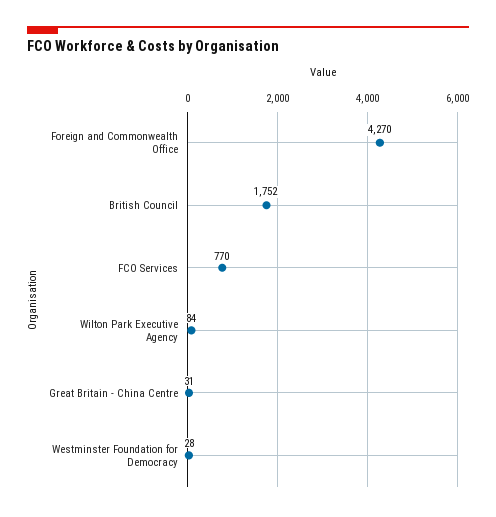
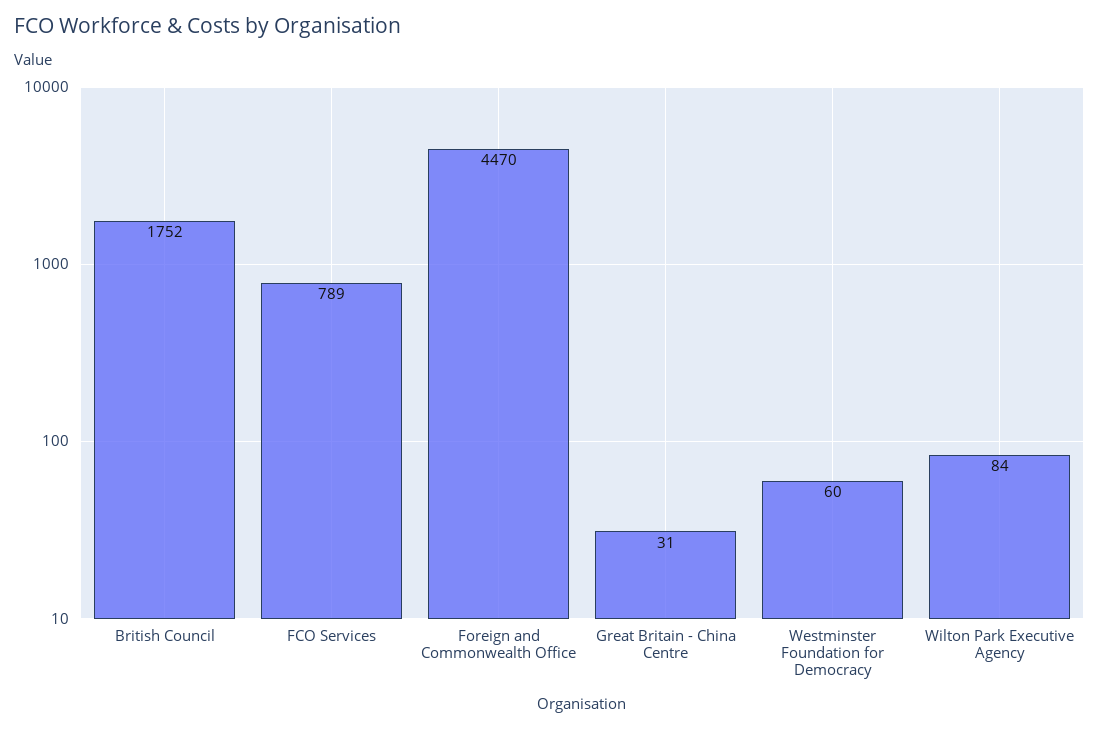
  {
-   "Foreign and Commonwealth Office": 4270,
+   "Foreign and Commonwealth Office": 4470,
    "British Council": 1752,
-   "FCO Services": 770,
+   "FCO Services": 789,
    "Wilton Park Executive Agency": 84,
    "Great Britain - China Centre": 31,
-   "Westminster Foundation for Democracy": 28
+   "Westminster Foundation for Democracy": 60
  }

